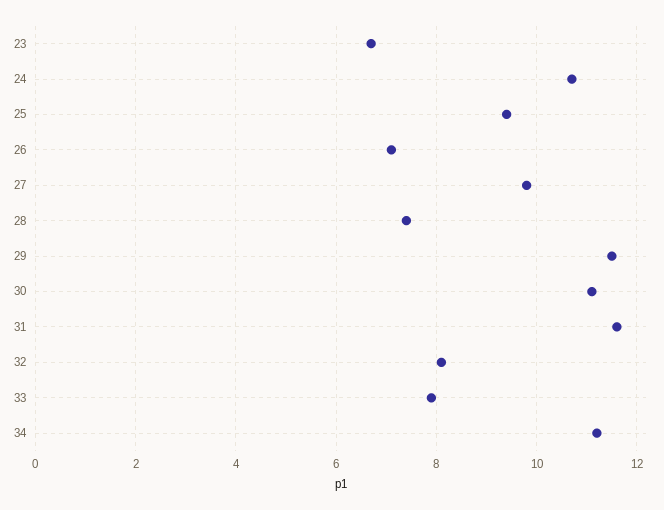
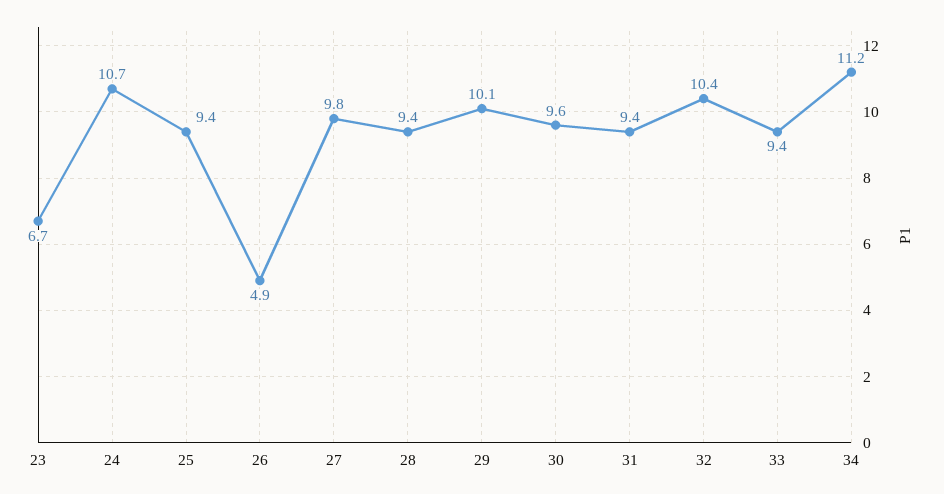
  {
    "23": 6.7,
    "24": 10.7,
    "25": 9.4,
-   "26": 7,
+   "26": 4.9,
    "27": 9.8,
-   "28": 7.5,
+   "28": 9.4,
-   "29": 11.5,
+   "29": 10.1,
-   "30": 11,
+   "30": 9.6,
-   "31": 11.5,
+   "31": 9.4,
-   "32": 8,
+   "32": 10.4,
-   "33": 8,
+   "33": 9.4,
    "34": 11.2
  }

